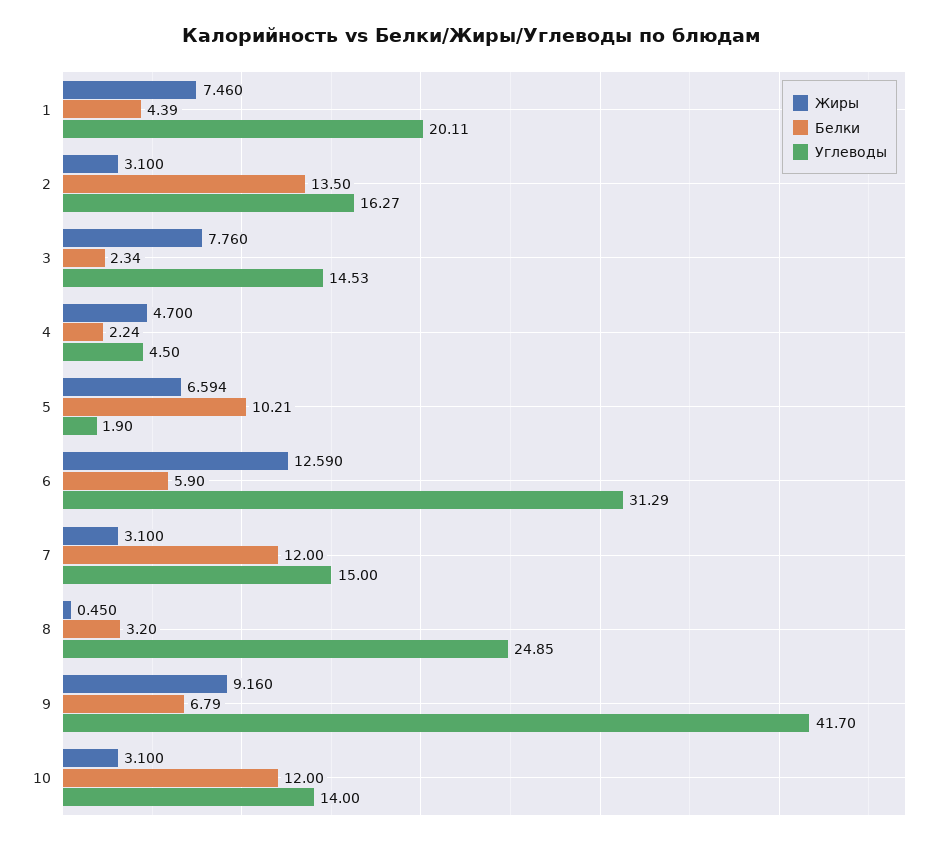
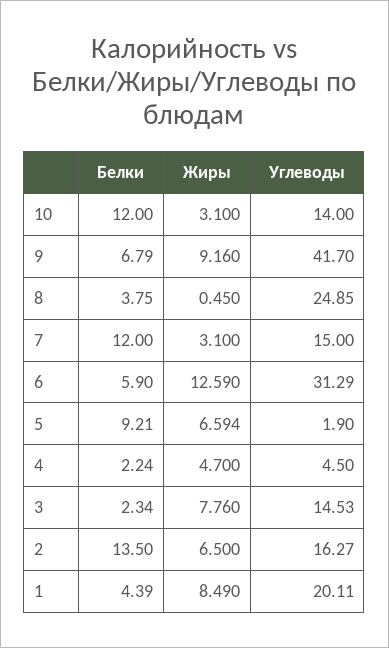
  {
    "Жиры": {
-     "1": 7.46,
+     "1": 8.49,
-     "2": 3.1,
+     "2": 6.5,
      "3": 7.76,
      "4": 4.7,
      "5": 6.594,
      "6": 12.59,
      "7": 3.1,
      "8": 0.45,
      "9": 9.16,
      "10": 3.1
    },
    "Белки": {
      "1": 4.39,
      "2": 13.5,
      "3": 2.34,
      "4": 2.24,
-     "5": 10.21,
+     "5": 9.21,
      "6": 5.9,
      "7": 12,
-     "8": 3.2,
+     "8": 3.75,
      "9": 6.79,
      "10": 12
    },
    "Углеводы": {
      "1": 20.11,
      "2": 16.27,
      "3": 14.53,
      "4": 4.5,
      "5": 1.9,
      "6": 31.29,
      "7": 15,
      "8": 24.85,
      "9": 41.7,
      "10": 14
    }
  }

